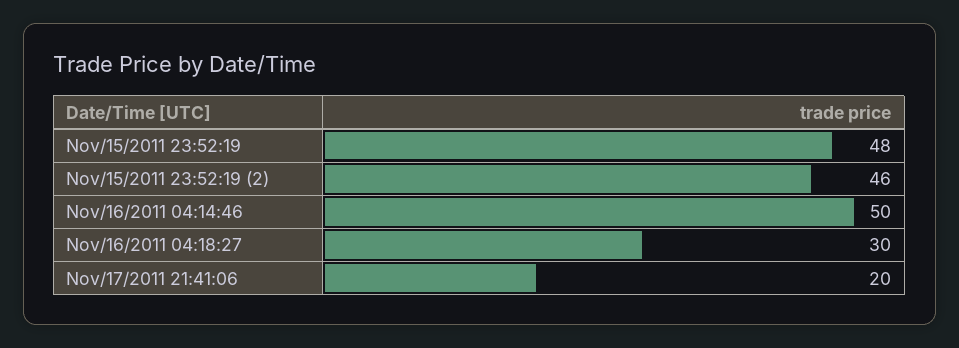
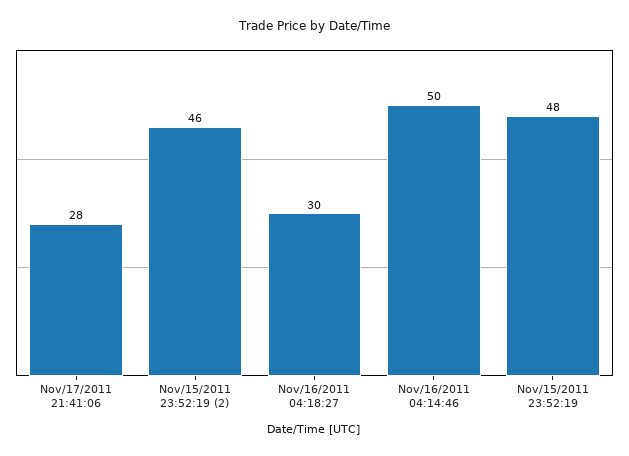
  {
    "Nov/15/2011 23:52:19": 48,
    "Nov/15/2011 23:52:19 (2)": 46,
    "Nov/16/2011 04:14:46": 50,
    "Nov/16/2011 04:18:27": 30,
-   "Nov/17/2011 21:41:06": 20
+   "Nov/17/2011 21:41:06": 28
  }

